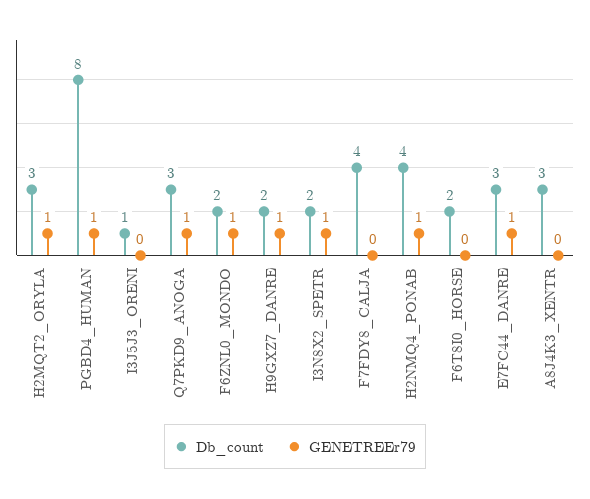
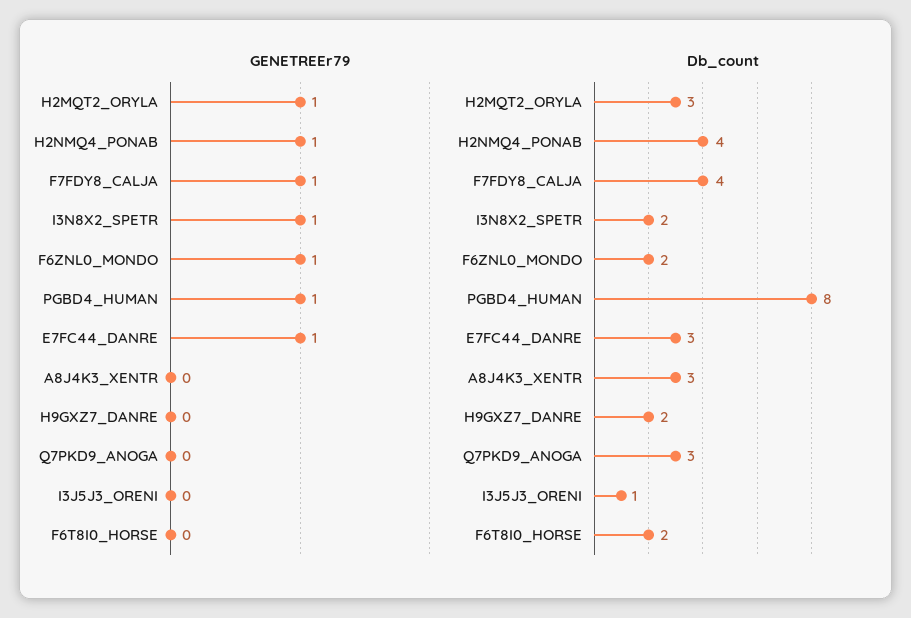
  {
    "Db_count": {
      "H2MQT2_ORYLA": 3,
      "PGBD4_HUMAN": 8,
      "I3J5J3_ORENI": 1,
      "Q7PKD9_ANOGA": 3,
      "F6ZNL0_MONDO": 2,
      "H9GXZ7_DANRE": 2,
      "I3N8X2_SPETR": 2,
      "F7FDY8_CALJA": 4,
      "H2NMQ4_PONAB": 4,
      "F6T8I0_HORSE": 2,
      "E7FC44_DANRE": 3,
      "A8J4K3_XENTR": 3
    },
    "GENETREEr79": {
      "H2MQT2_ORYLA": 1,
      "PGBD4_HUMAN": 1,
      "I3J5J3_ORENI": 0,
-     "Q7PKD9_ANOGA": 1,
+     "Q7PKD9_ANOGA": 0,
      "F6ZNL0_MONDO": 1,
-     "H9GXZ7_DANRE": 1,
+     "H9GXZ7_DANRE": 0,
      "I3N8X2_SPETR": 1,
-     "F7FDY8_CALJA": 0,
+     "F7FDY8_CALJA": 1,
      "H2NMQ4_PONAB": 1,
      "F6T8I0_HORSE": 0,
      "E7FC44_DANRE": 1,
      "A8J4K3_XENTR": 0
    }
  }

